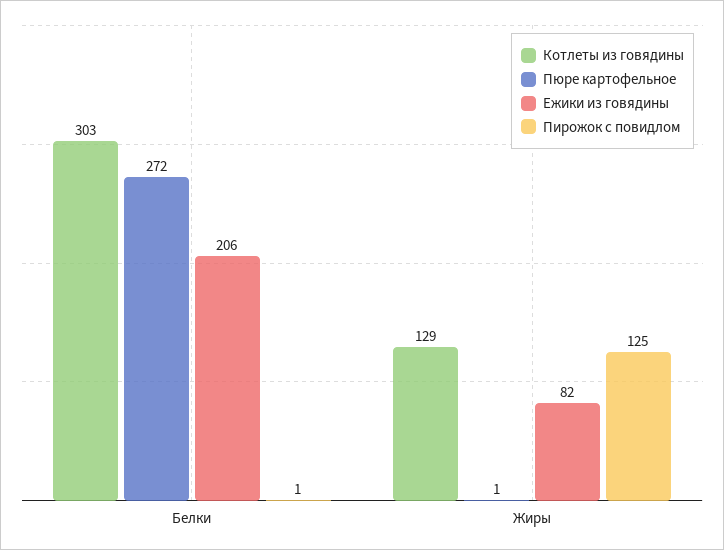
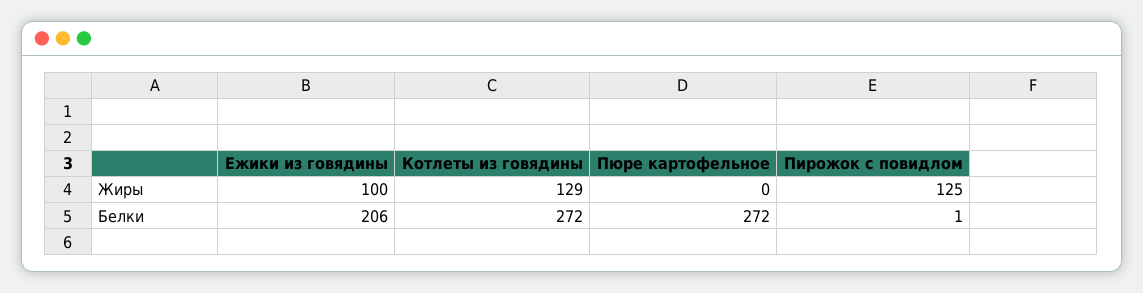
  {
    "Котлеты из говядины": {
-     "Белки": 303,
+     "Белки": 272,
      "Жиры": 129
    },
    "Пюре картофельное": {
      "Белки": 272,
-     "Жиры": 1
+     "Жиры": 0
    },
    "Ежики из говядины": {
      "Белки": 206,
-     "Жиры": 82
+     "Жиры": 100
    },
    "Пирожок с повидлом": {
      "Белки": 1,
      "Жиры": 125
    }
  }

